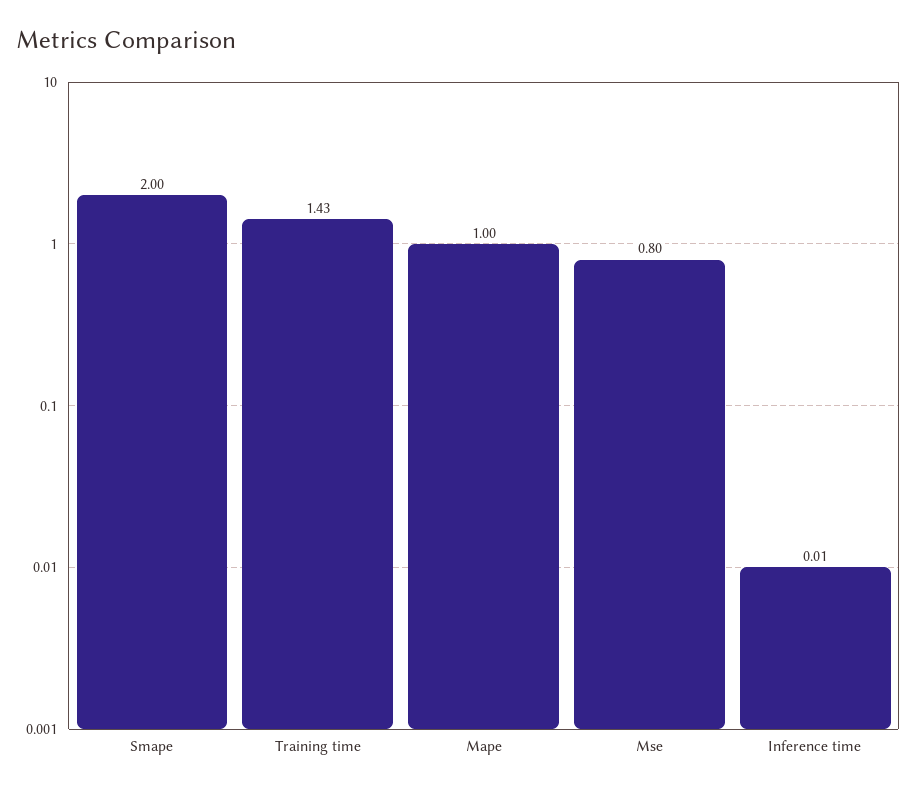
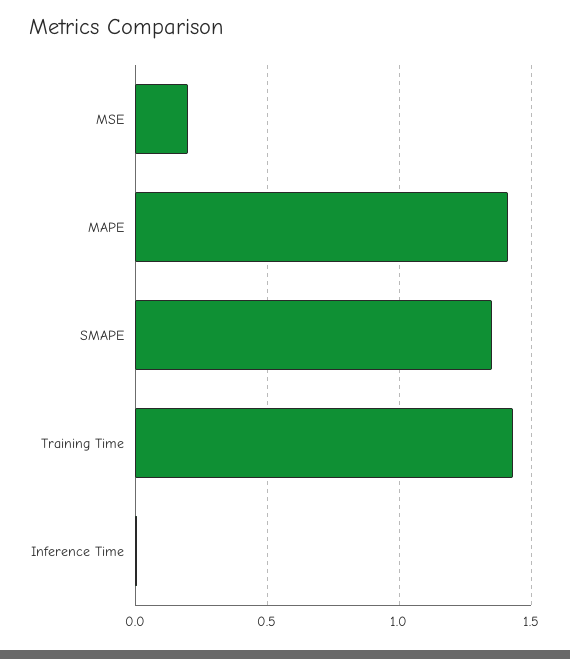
  {
-   "Smape": 2,
+   "Smape": 1.35,
    "Training time": 1.43,
-   "Mape": 1,
+   "Mape": 1.4,
-   "Mse": 0.8,
+   "Mse": 0.2,
    "Inference time": 0.01
  }

